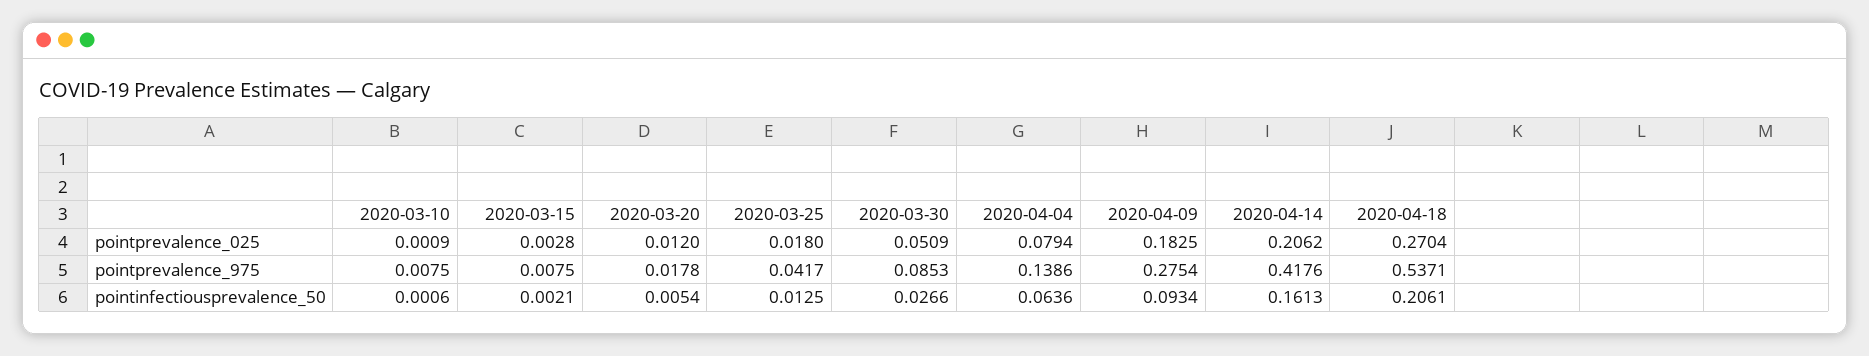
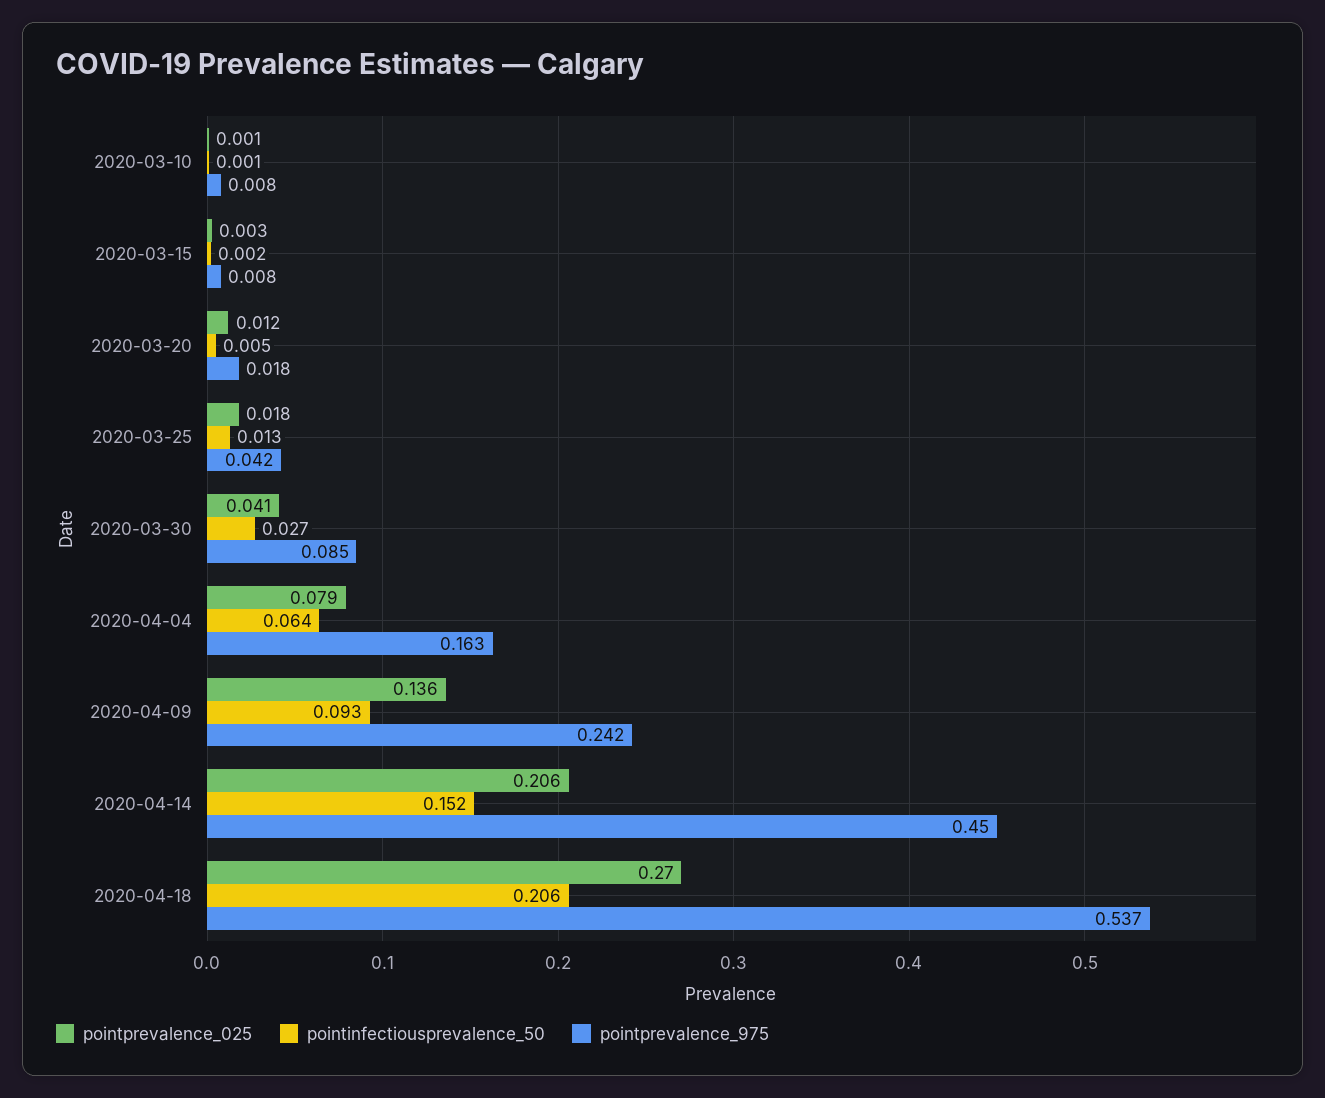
  {
    "pointprevalence_025": {
      "2020-03-10": 0.0009,
      "2020-03-15": 0.0028,
      "2020-03-20": 0.012,
      "2020-03-25": 0.018,
-     "2020-03-30": 0.0509,
+     "2020-03-30": 0.041,
      "2020-04-04": 0.0794,
-     "2020-04-09": 0.1825,
+     "2020-04-09": 0.136,
      "2020-04-14": 0.2062,
      "2020-04-18": 0.2704
    },
    "pointprevalence_975": {
      "2020-03-10": 0.0075,
      "2020-03-15": 0.0075,
      "2020-03-20": 0.0178,
      "2020-03-25": 0.0417,
      "2020-03-30": 0.0853,
-     "2020-04-04": 0.1386,
+     "2020-04-04": 0.163,
-     "2020-04-09": 0.2754,
+     "2020-04-09": 0.242,
-     "2020-04-14": 0.4176,
+     "2020-04-14": 0.45,
      "2020-04-18": 0.5371
    },
    "pointinfectiousprevalence_50": {
      "2020-03-10": 0.0006,
      "2020-03-15": 0.0021,
      "2020-03-20": 0.0054,
      "2020-03-25": 0.0125,
      "2020-03-30": 0.0266,
      "2020-04-04": 0.0636,
      "2020-04-09": 0.0934,
-     "2020-04-14": 0.1613,
+     "2020-04-14": 0.152,
      "2020-04-18": 0.2061
    }
  }

